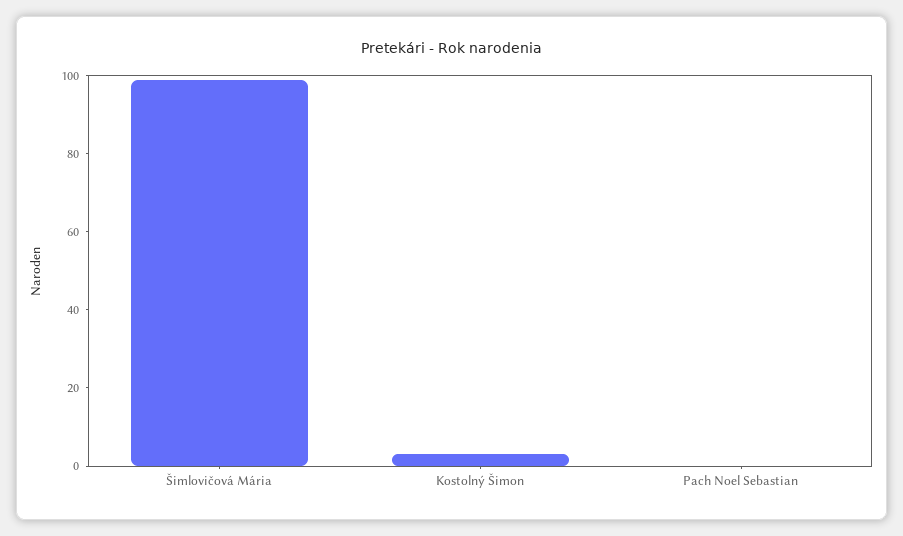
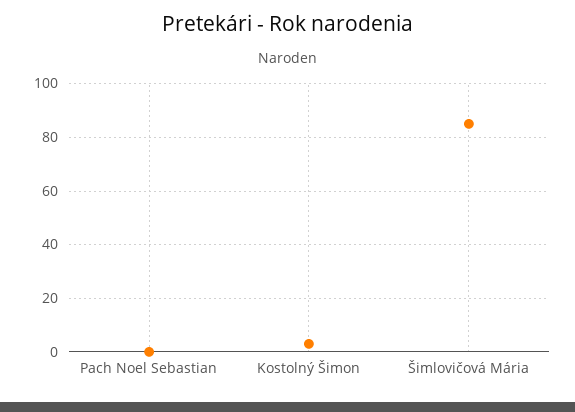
  {
-   "Šimlovičová Mária": 100,
+   "Šimlovičová Mária": 85,
    "Kostolný Šimon": 5,
    "Pach Noel Sebastian": 0
  }

